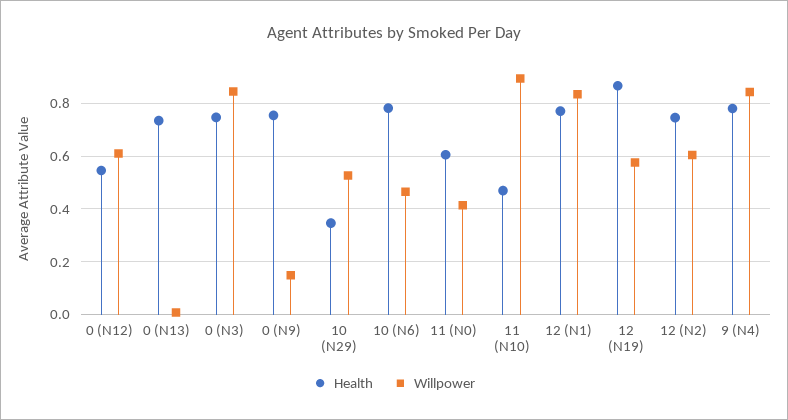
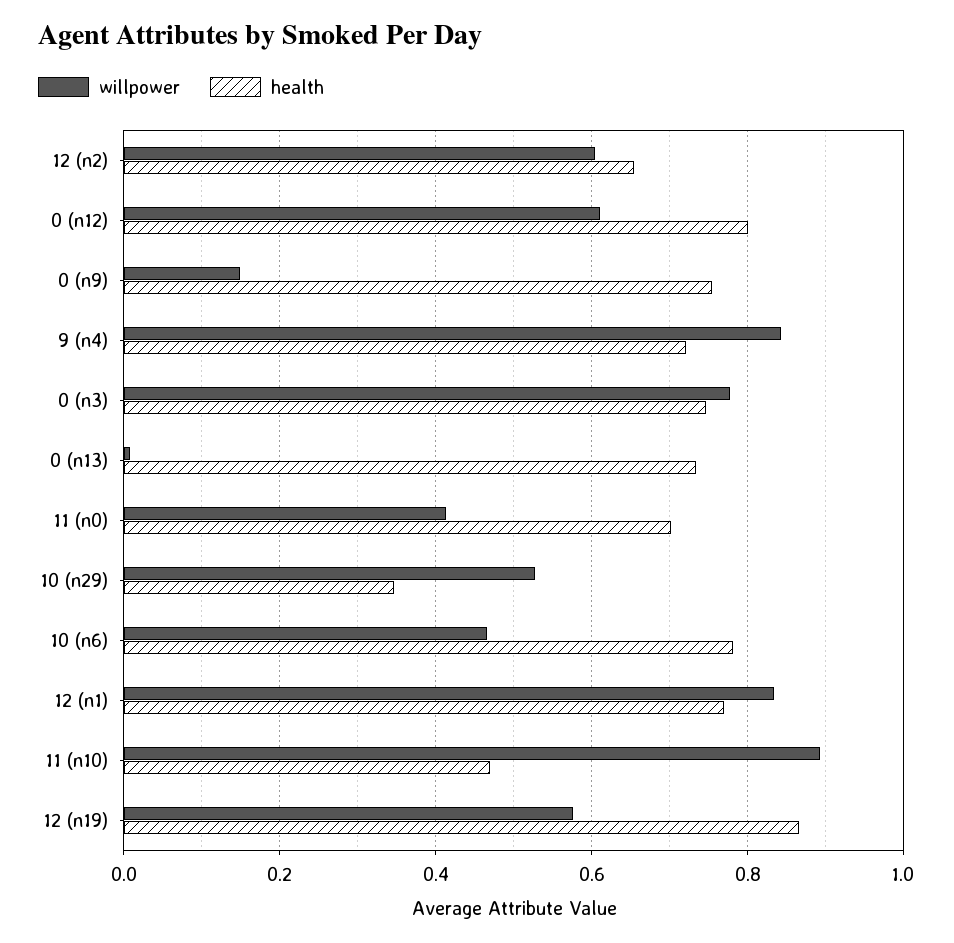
  {
    "Health": {
-     "0 (N12)": 0.55,
+     "0 (N12)": 0.8,
      "0 (N13)": 0.74,
      "0 (N3)": 0.74,
      "0 (N9)": 0.76,
      "10 (N29)": 0.34,
      "10 (N6)": 0.78,
-     "11 (N0)": 0.6,
+     "11 (N0)": 0.7,
      "11 (N10)": 0.46,
      "12 (N1)": 0.78,
      "12 (N19)": 0.86,
-     "12 (N2)": 0.75,
+     "12 (N2)": 0.66,
-     "9 (N4)": 0.775
+     "9 (N4)": 0.72
    },
    "Willpower": {
      "0 (N12)": 0.62,
      "0 (N13)": 0,
-     "0 (N3)": 0.85,
+     "0 (N3)": 0.78,
      "0 (N9)": 0.14,
      "10 (N29)": 0.52,
      "10 (N6)": 0.46,
      "11 (N0)": 0.42,
      "11 (N10)": 0.9,
      "12 (N1)": 0.84,
      "12 (N19)": 0.58,
      "12 (N2)": 0.6,
      "9 (N4)": 0.84
    }
  }

